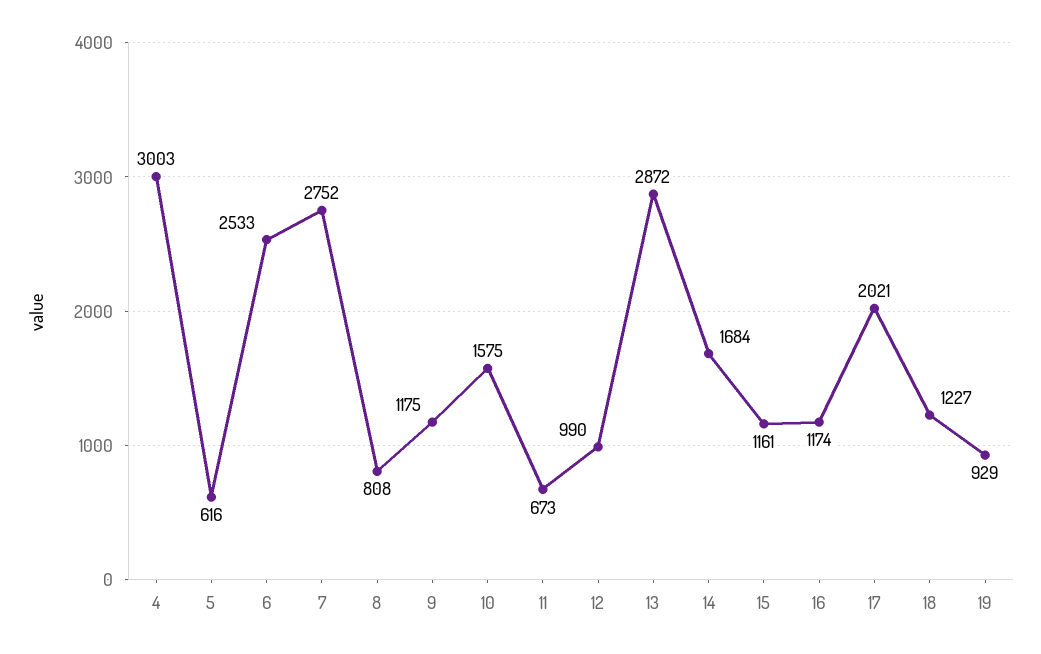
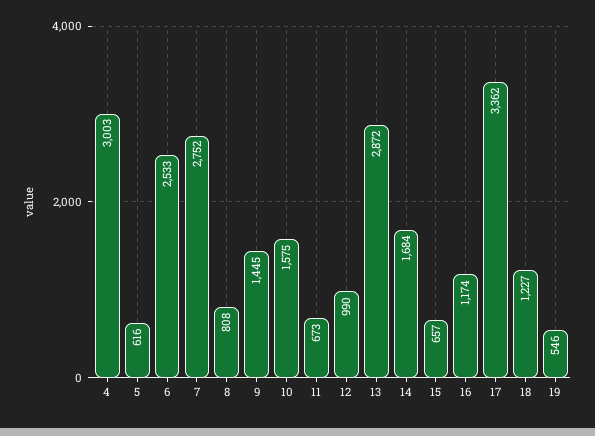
  {
    "4": 3003,
    "5": 616,
    "6": 2533,
    "7": 2752,
    "8": 808,
-   "9": 1175,
+   "9": 1445,
    "10": 1575,
    "11": 673,
    "12": 990,
    "13": 2872,
    "14": 1684,
-   "15": 1161,
+   "15": 657,
    "16": 1174,
-   "17": 2021,
+   "17": 3362,
    "18": 1227,
-   "19": 929
+   "19": 546
  }

